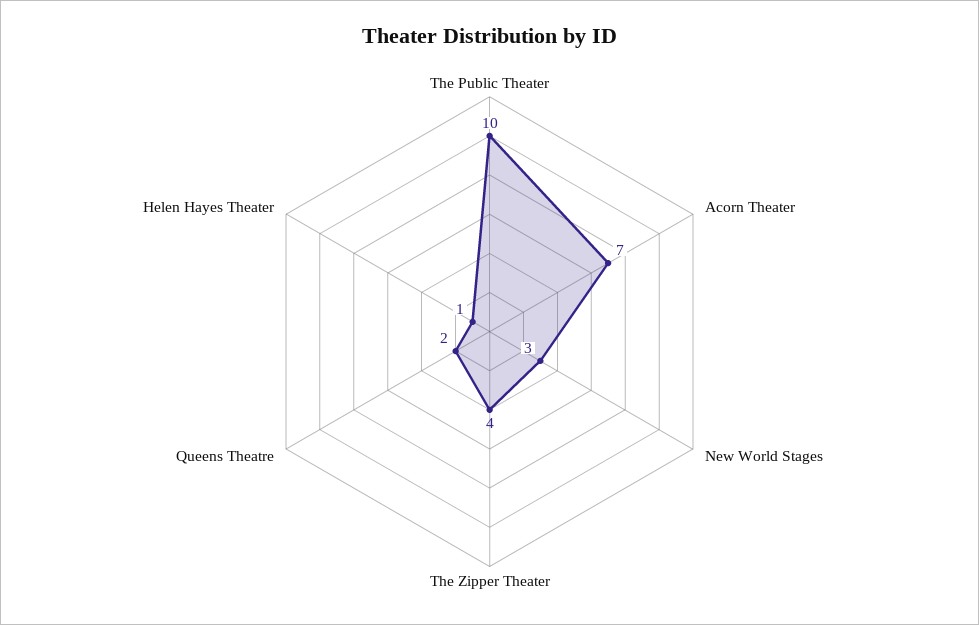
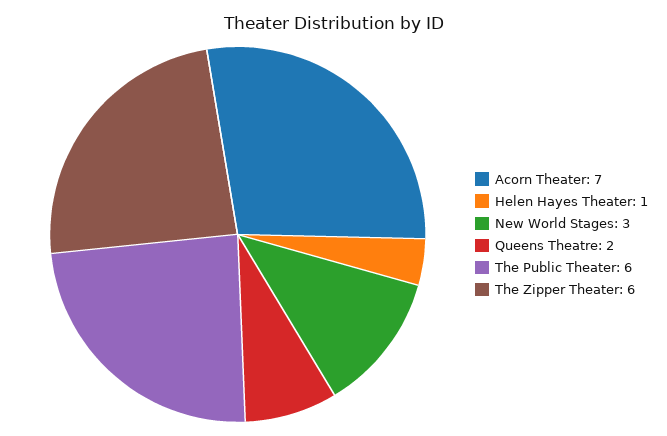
  {
-   "The Public Theater": 10,
+   "The Public Theater": 6,
    "Acorn Theater": 7,
    "New World Stages": 3,
-   "The Zipper Theater": 4,
+   "The Zipper Theater": 6,
    "Queens Theatre": 2,
    "Helen Hayes Theater": 1
  }

